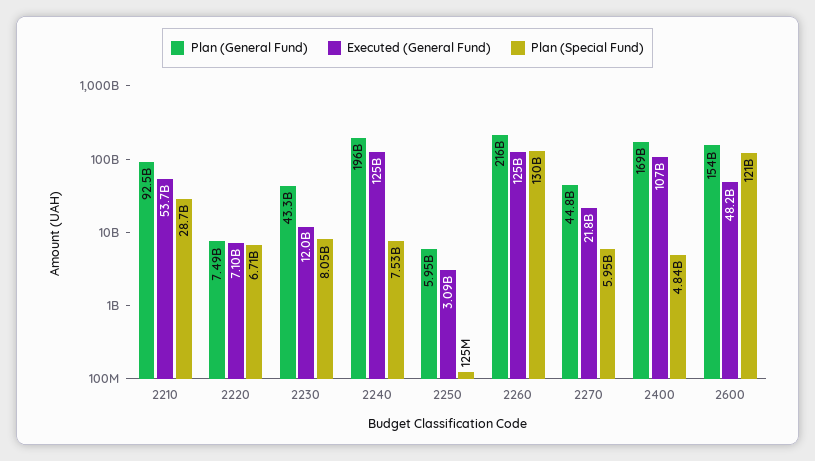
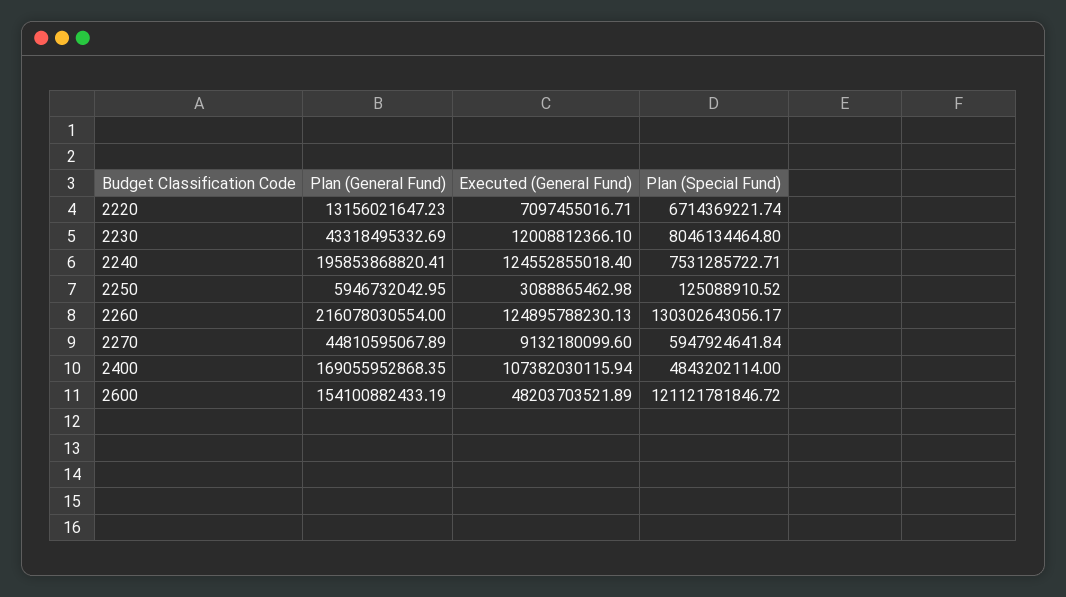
  {
    "Plan (General Fund)": {
-     "2210": 92500000000,
-     "2220": 7490000000,
+     "2220": 13156021647.23,
      "2230": 43318495332.69,
      "2240": 195853868820.41,
      "2250": 5946732042.95,
      "2260": 216078030554,
      "2270": 44810595067.89,
      "2400": 169055952868.35,
      "2600": 154100882433.19
    },
    "Executed (General Fund)": {
-     "2210": 53700000000,
      "2220": 7097455016.71,
      "2230": 12008812366.1,
      "2240": 124552855018.4,
      "2250": 3088865462.98,
      "2260": 124895788230.13,
-     "2270": 21800000000,
+     "2270": 9132180099.6,
      "2400": 107382030115.94,
      "2600": 48203703521.89
    },
    "Plan (Special Fund)": {
-     "2210": 28700000000,
      "2220": 6714369221.74,
      "2230": 8046134464.8,
      "2240": 7531285722.71,
      "2250": 125088910.52,
      "2260": 130302643056.17,
      "2270": 5947924641.84,
      "2400": 4843202114,
      "2600": 121121781846.72
    }
  }

